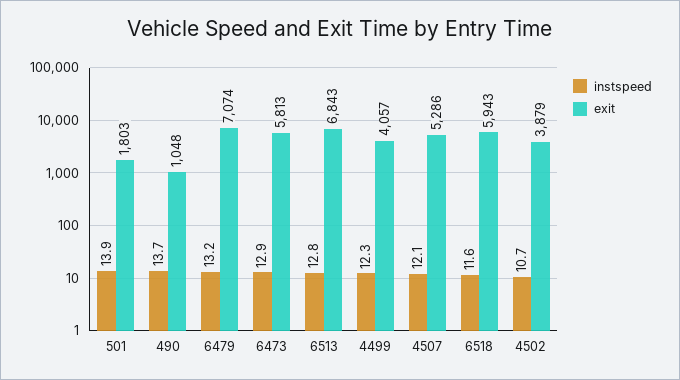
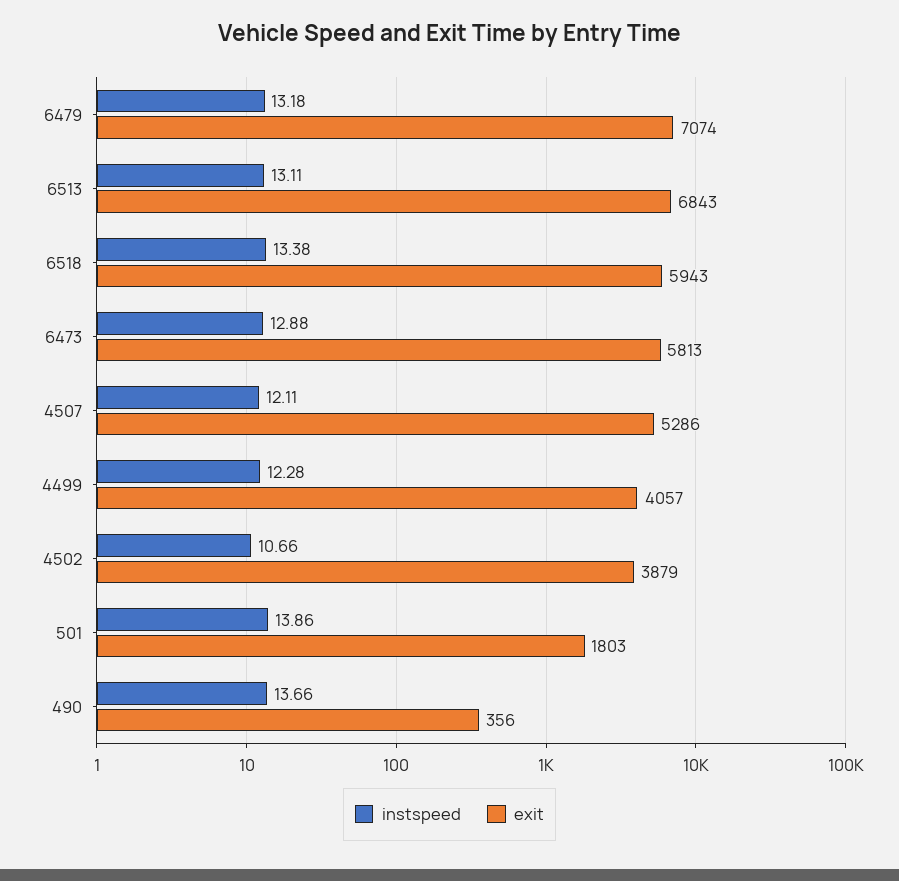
  {
    "instspeed": {
      "501": 13.86,
      "490": 13.66,
      "6479": 13.18,
      "6473": 12.88,
-     "6513": 12.8,
+     "6513": 13.11,
      "4499": 12.28,
      "4507": 12.11,
-     "6518": 11.6,
+     "6518": 13.38,
      "4502": 10.66
    },
    "exit": {
      "501": 1803,
-     "490": 1048,
+     "490": 356,
      "6479": 7074,
      "6473": 5813,
      "6513": 6843,
      "4499": 4057,
      "4507": 5286,
      "6518": 5943,
      "4502": 3879
    }
  }

